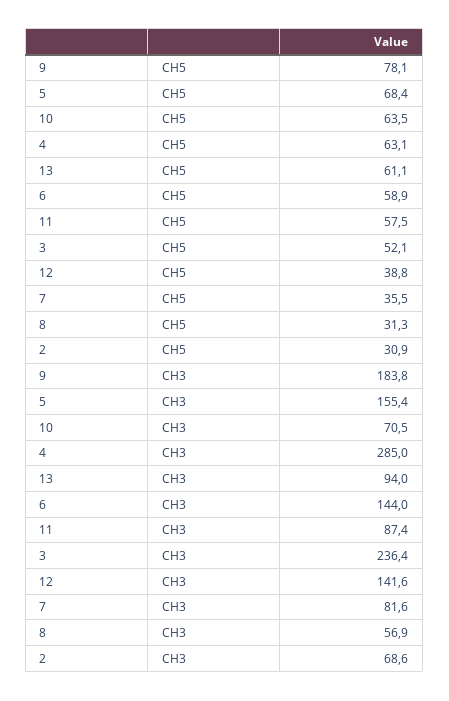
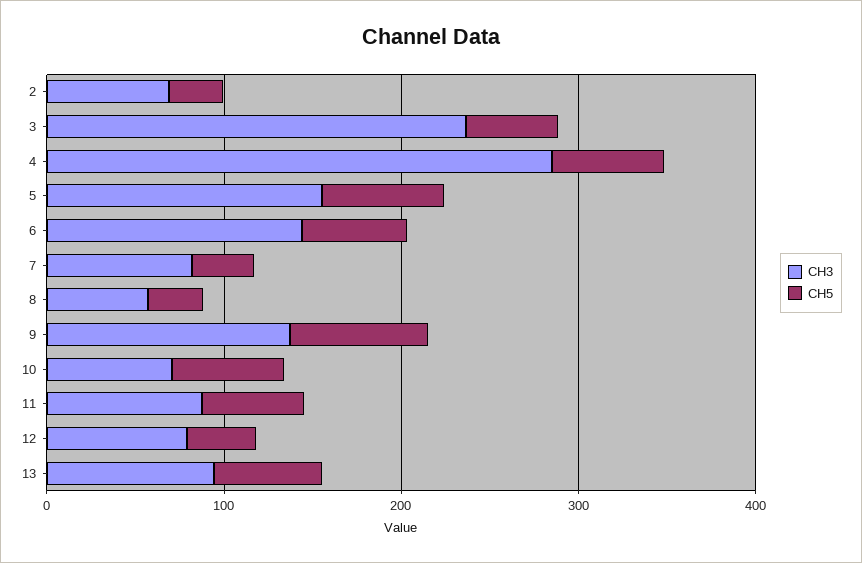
  {
    "CH5": {
      "9": 78.1,
      "5": 68.4,
      "10": 63.5,
      "4": 63.1,
      "13": 61.1,
      "6": 58.9,
      "11": 57.5,
      "3": 52.1,
      "12": 38.8,
      "7": 35.5,
      "8": 31.3,
      "2": 30.9
    },
    "CH3": {
-     "9": 183.8,
+     "9": 140,
      "5": 155.4,
      "10": 70.5,
      "4": 285,
      "13": 94,
      "6": 144,
      "11": 87.4,
      "3": 236.4,
-     "12": 141.6,
+     "12": 80,
      "7": 81.6,
      "8": 56.9,
      "2": 68.6
    }
  }

